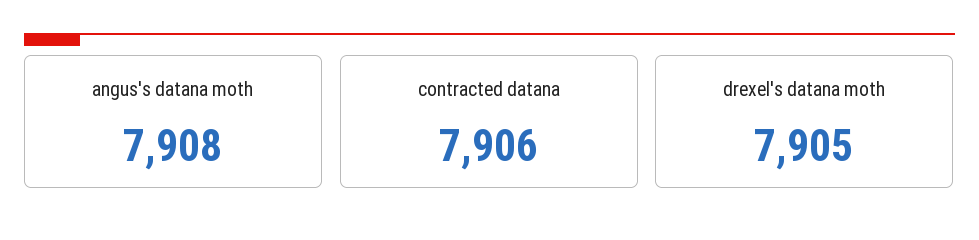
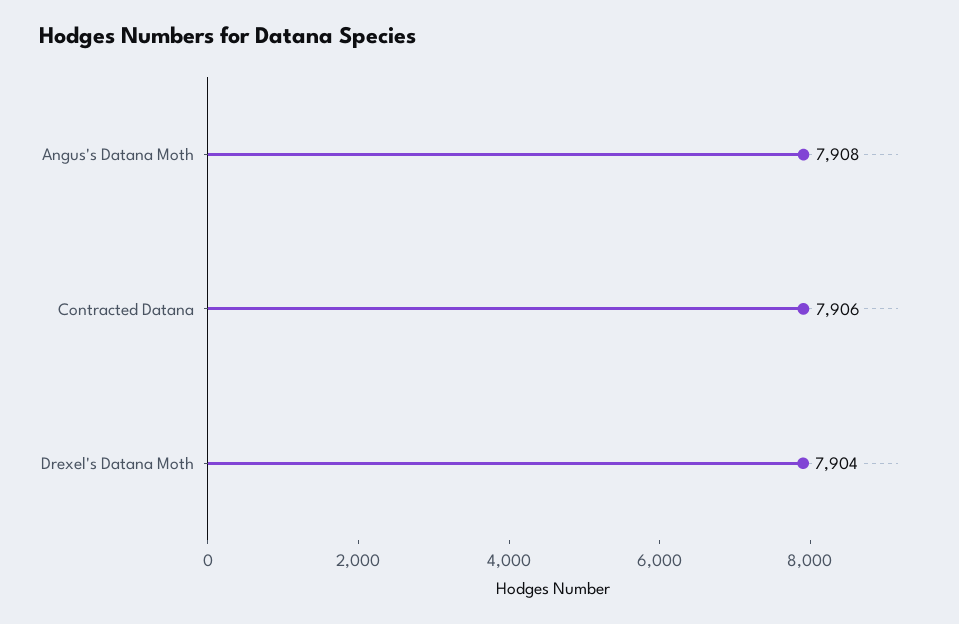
  {
    "angus's datana moth": 7908,
    "contracted datana": 7906,
-   "drexel's datana moth": 7905
+   "drexel's datana moth": 7904
  }

